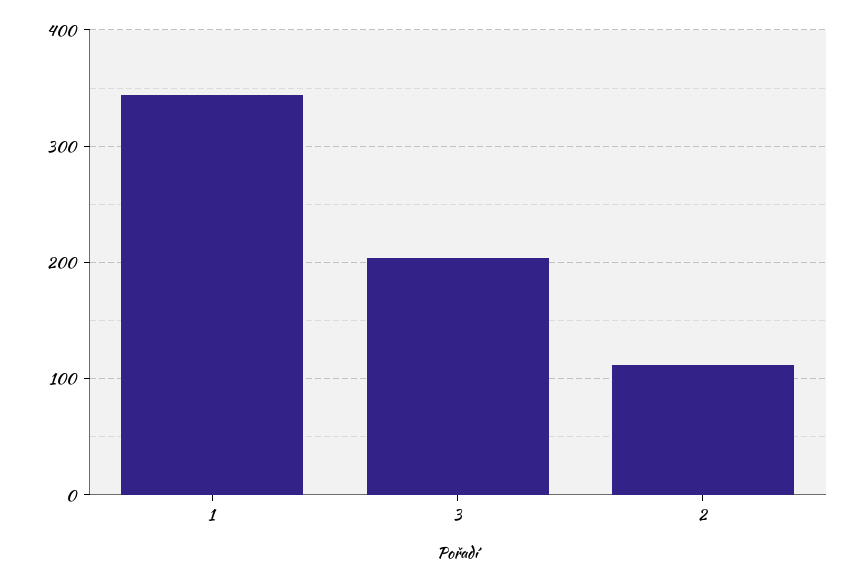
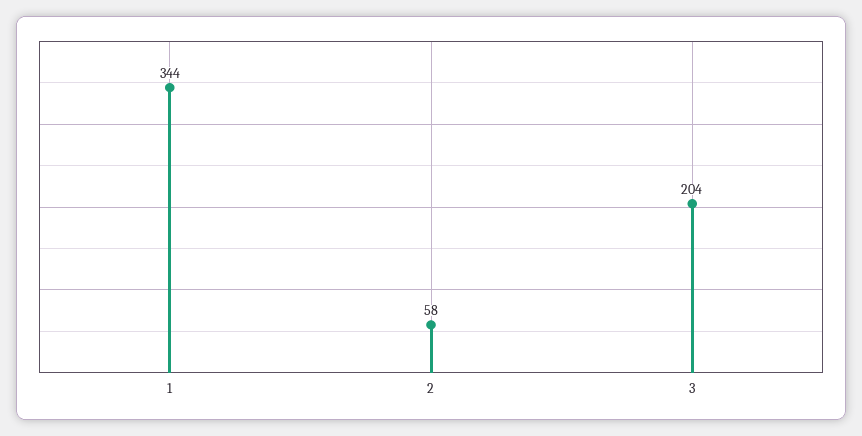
  {
    "1": 344,
    "3": 204,
-   "2": 110
+   "2": 58
  }

